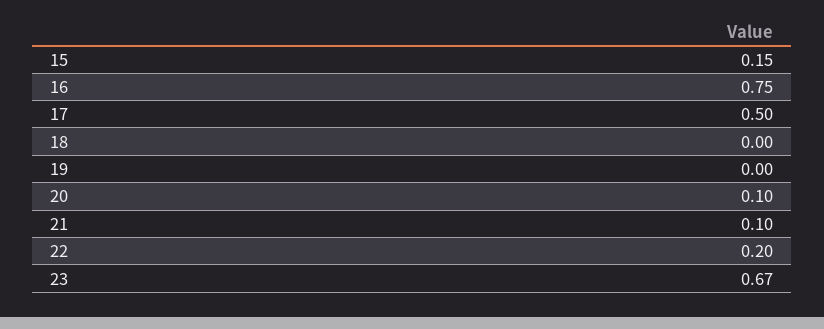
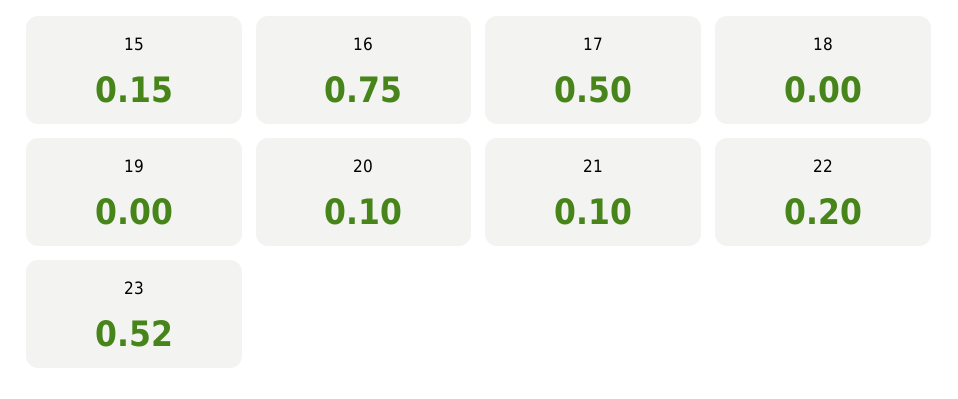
  {
    "15": 0.15,
    "16": 0.75,
    "17": 0.5,
    "18": 0,
    "19": 0,
    "20": 0.1,
    "21": 0.1,
    "22": 0.2,
-   "23": 0.67
+   "23": 0.52
  }

